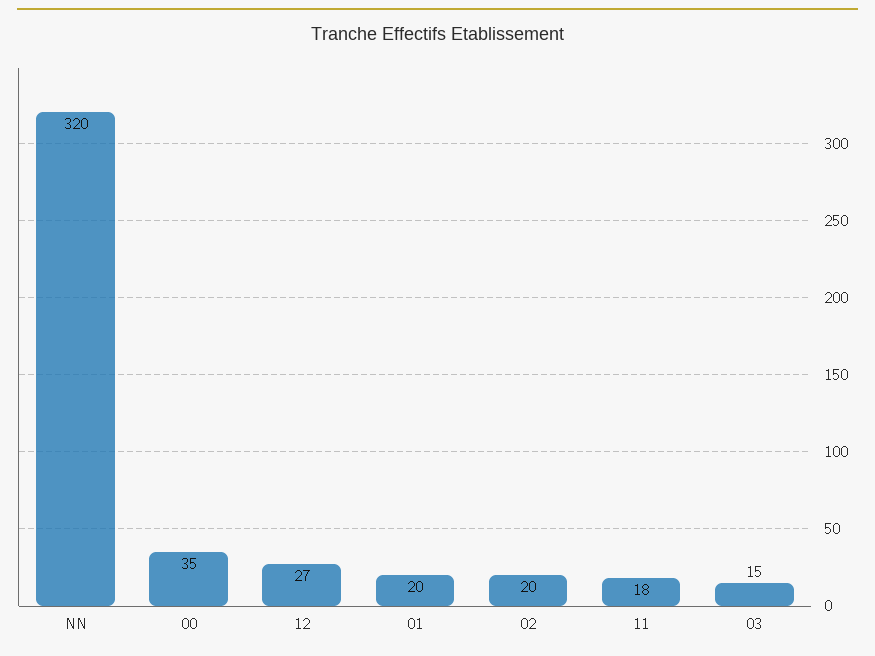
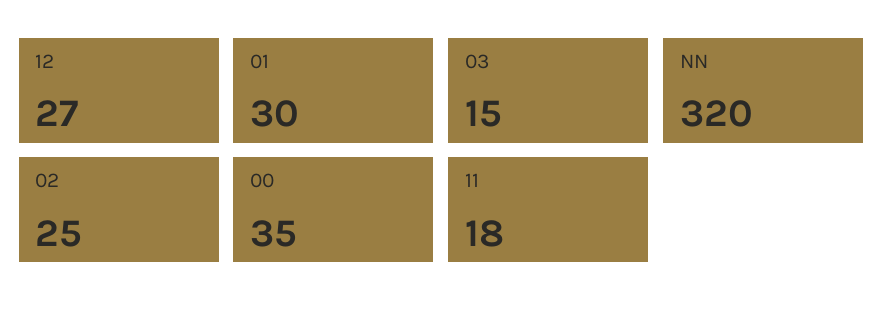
  {
    "NN": 320,
    "00": 35,
    "12": 27,
-   "01": 20,
+   "01": 30,
-   "02": 20,
+   "02": 25,
    "11": 18,
    "03": 15
  }

